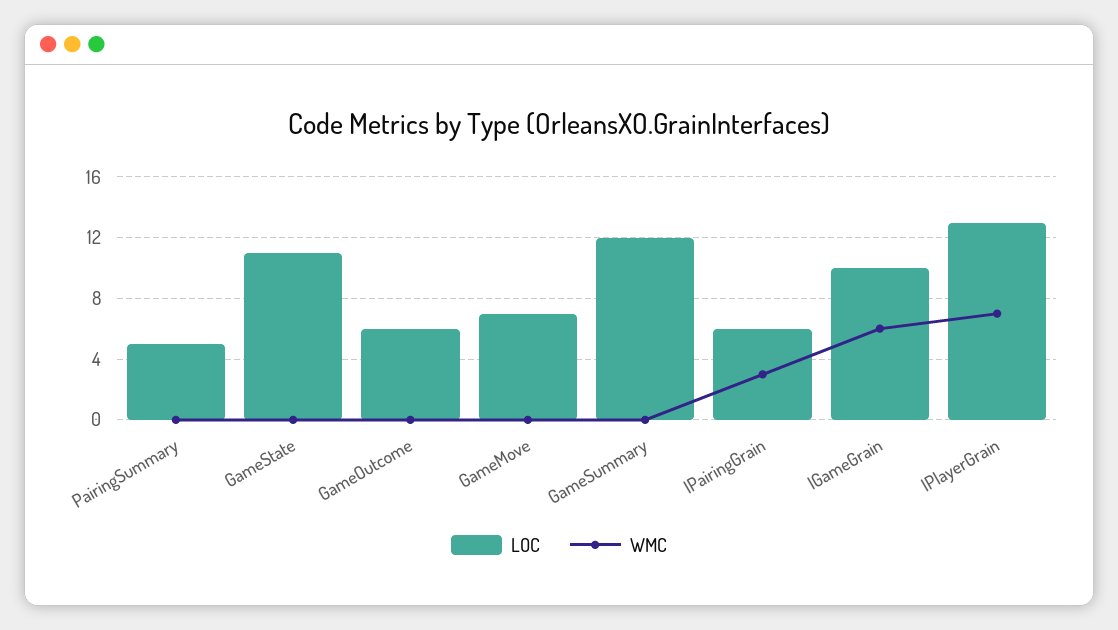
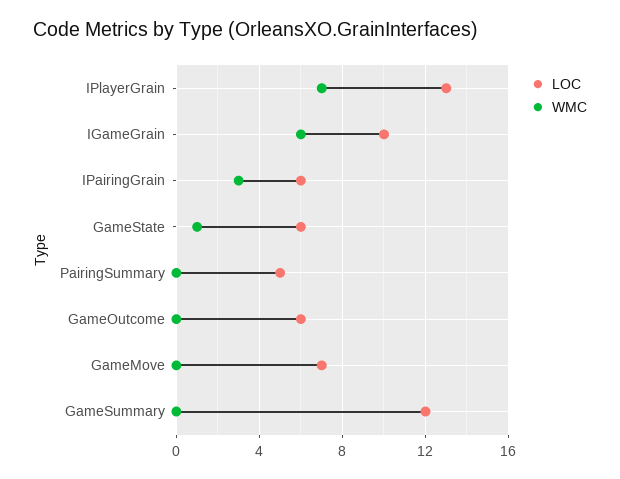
  {
    "LOC": {
      "PairingSummary": 5,
-     "GameState": 11,
+     "GameState": 6,
      "GameOutcome": 6,
      "GameMove": 7,
      "GameSummary": 12,
      "IPairingGrain": 6,
      "IGameGrain": 10,
      "IPlayerGrain": 13
    },
    "WMC": {
      "PairingSummary": 0,
-     "GameState": 0,
+     "GameState": 1,
      "GameOutcome": 0,
      "GameMove": 0,
      "GameSummary": 0,
      "IPairingGrain": 3,
      "IGameGrain": 6,
      "IPlayerGrain": 7
    }
  }

